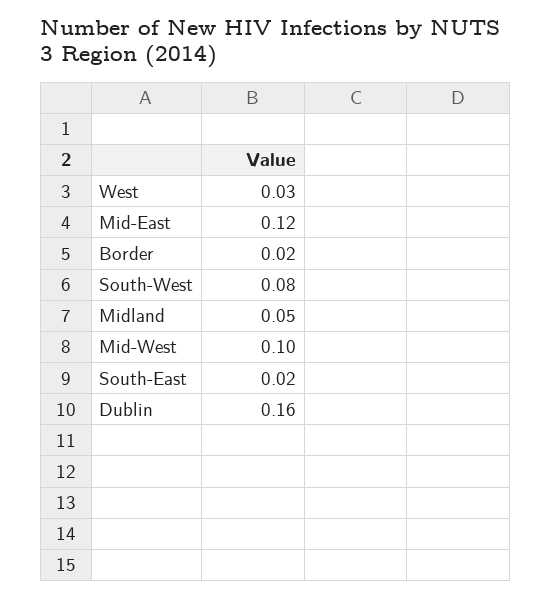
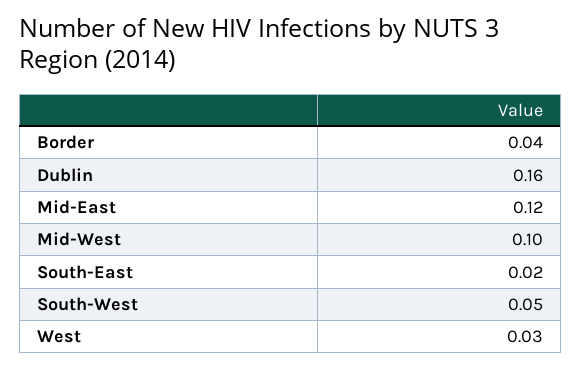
  {
    "West": 0.03,
    "Mid-East": 0.12,
-   "Border": 0.02,
+   "Border": 0.04,
-   "South-West": 0.08,
+   "South-West": 0.05,
-   "Midland": 0.05,
    "Mid-West": 0.1,
    "South-East": 0.02,
    "Dublin": 0.16
  }

